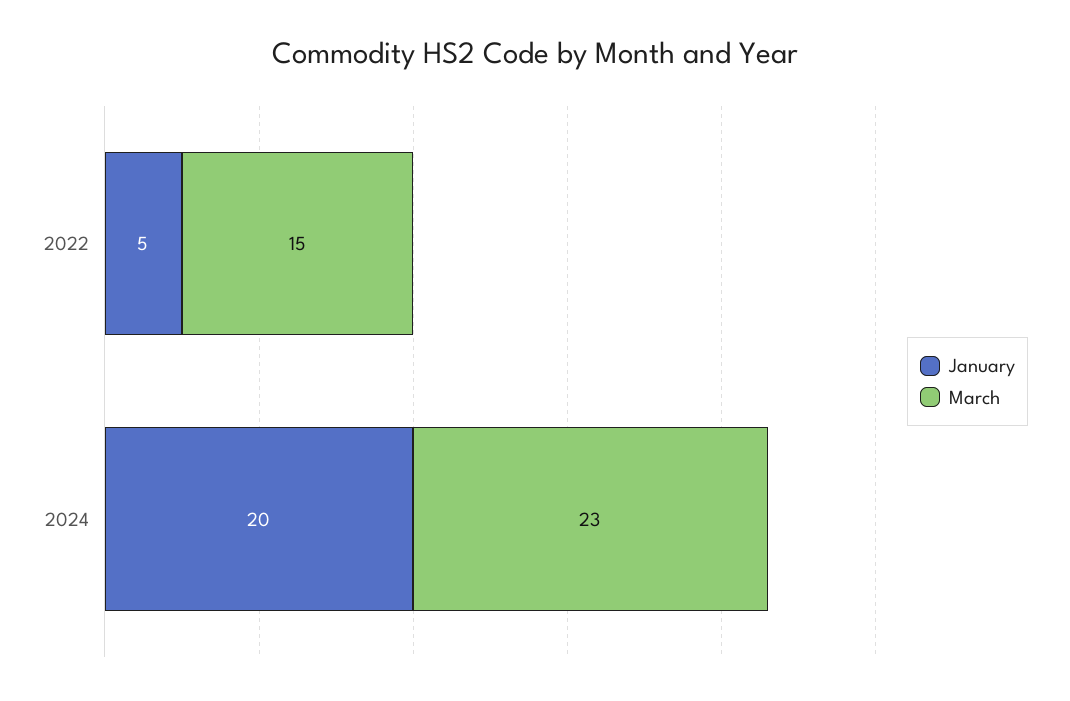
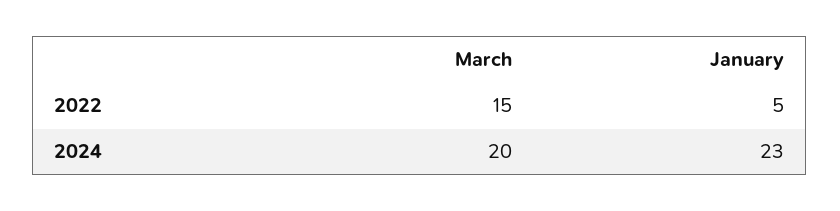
  {
    "January": {
      "2022": 5,
-     "2024": 20
+     "2024": 23
    },
    "March": {
      "2022": 15,
-     "2024": 23
+     "2024": 20
    }
  }

